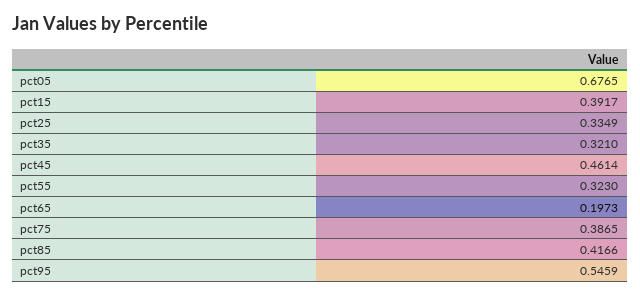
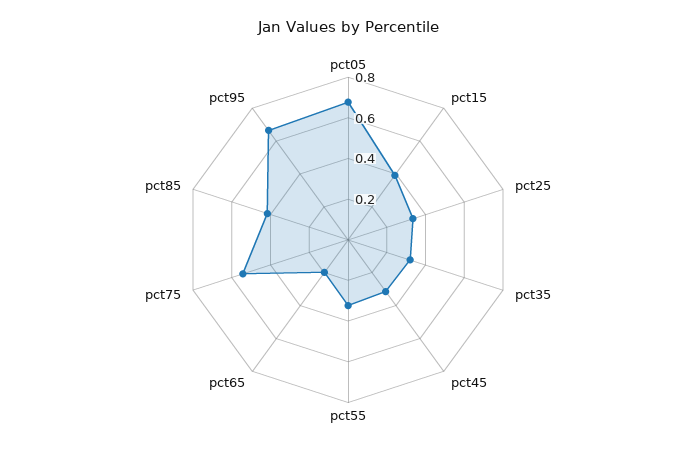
  {
    "pct05": 0.6765,
    "pct15": 0.3917,
    "pct25": 0.3349,
    "pct35": 0.321,
-   "pct45": 0.4614,
+   "pct45": 0.3,
    "pct55": 0.323,
    "pct65": 0.1973,
-   "pct75": 0.3865,
+   "pct75": 0.55,
    "pct85": 0.4166,
-   "pct95": 0.5459
+   "pct95": 0.65
  }

